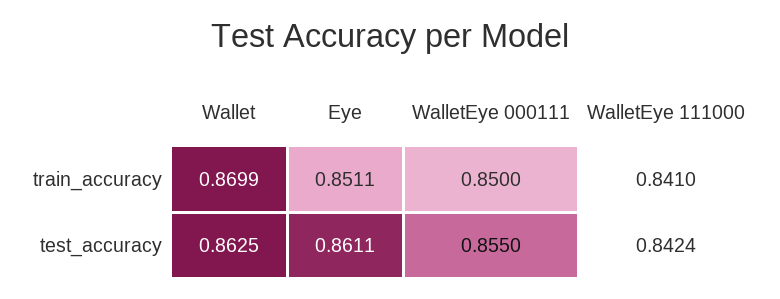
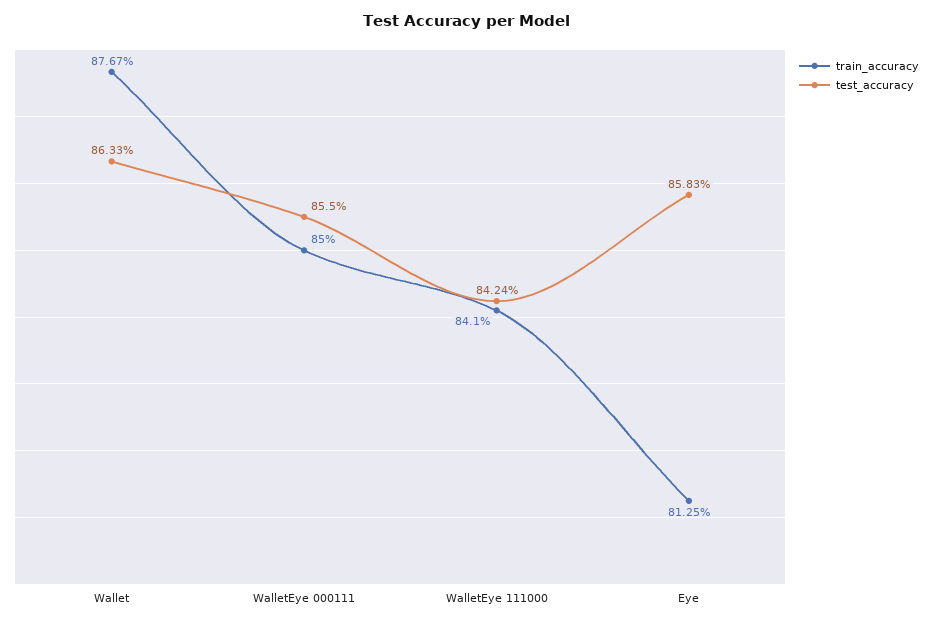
  {
    "train_accuracy": {
-     "Wallet": 0.8699,
+     "Wallet": 0.8767,
-     "Eye": 0.8511,
+     "Eye": 0.8125,
      "WalletEye 000111": 0.85,
      "WalletEye 111000": 0.841
    },
    "test_accuracy": {
-     "Wallet": 0.8625,
+     "Wallet": 0.8633,
-     "Eye": 0.8611,
+     "Eye": 0.8583,
      "WalletEye 000111": 0.855,
      "WalletEye 111000": 0.8424
    }
  }

